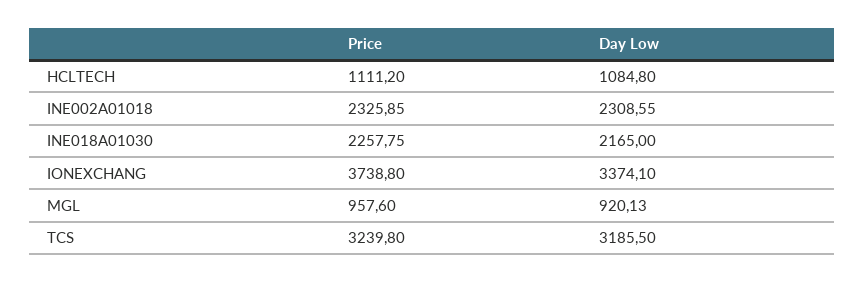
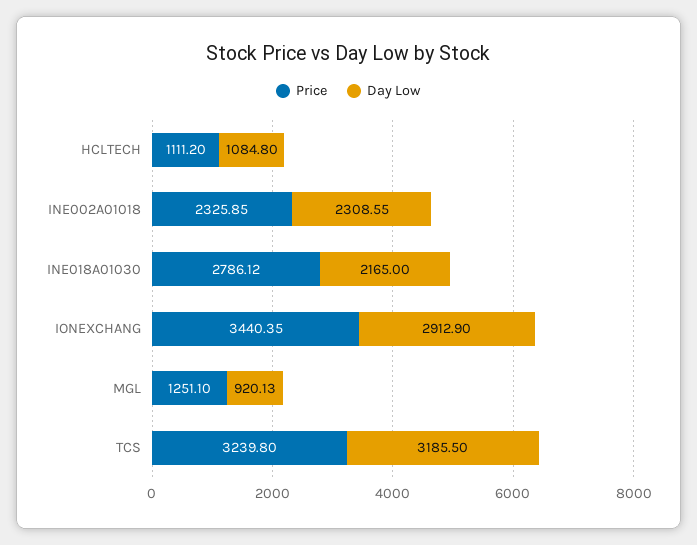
  {
    "Price": {
      "HCLTECH": 1111.2,
      "INE002A01018": 2325.85,
-     "INE018A01030": 2257.75,
+     "INE018A01030": 2786.12,
-     "IONEXCHANG": 3738.8,
+     "IONEXCHANG": 3440.35,
-     "MGL": 957.6,
+     "MGL": 1251.1,
      "TCS": 3239.8
    },
    "Day Low": {
      "HCLTECH": 1084.8,
      "INE002A01018": 2308.55,
      "INE018A01030": 2165,
-     "IONEXCHANG": 3374.1,
+     "IONEXCHANG": 2912.9,
      "MGL": 920.13,
      "TCS": 3185.5
    }
  }

